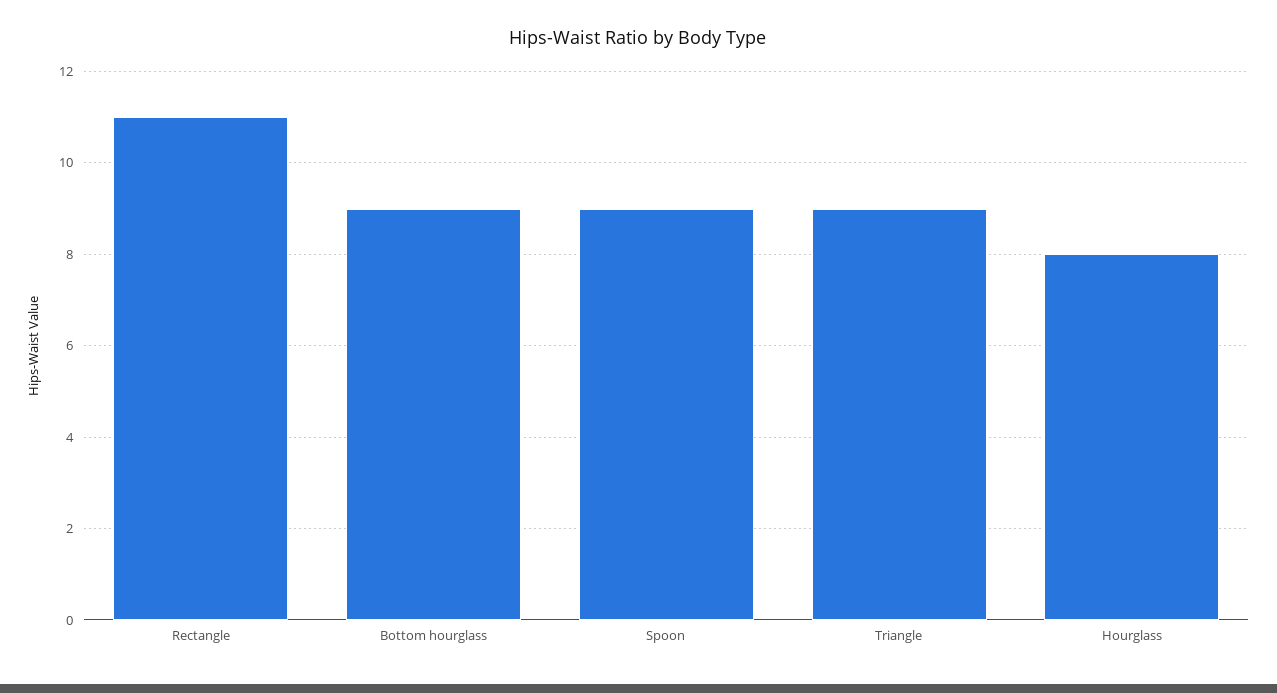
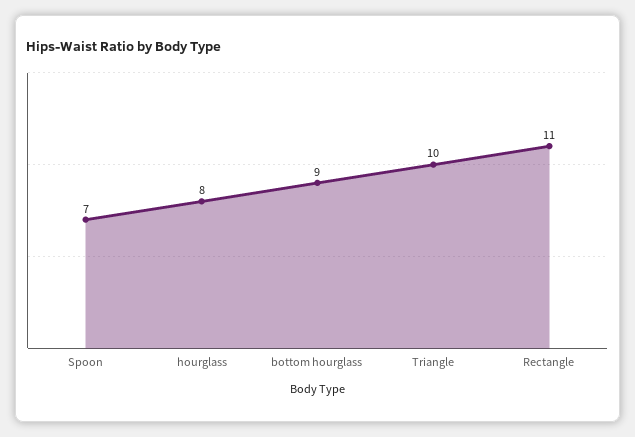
  {
    "Rectangle": 11,
    "Bottom hourglass": 9,
-   "Spoon": 9,
+   "Spoon": 7,
-   "Triangle": 9,
+   "Triangle": 10,
    "Hourglass": 8
  }

